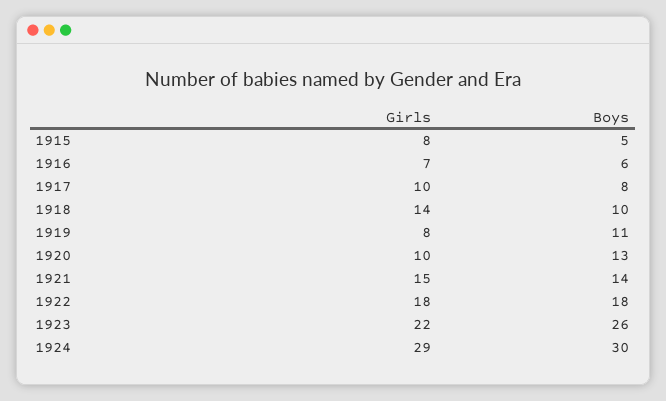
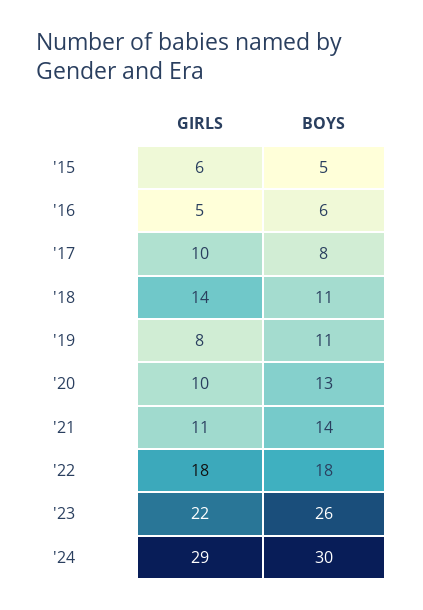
  {
    "Girls": {
-     "1915": 8,
+     "1915": 6,
-     "1916": 7,
+     "1916": 5,
      "1917": 10,
      "1918": 14,
      "1919": 8,
      "1920": 10,
-     "1921": 15,
+     "1921": 11,
      "1922": 18,
      "1923": 22,
      "1924": 29
    },
    "Boys": {
      "1915": 5,
      "1916": 6,
      "1917": 8,
-     "1918": 10,
+     "1918": 11,
      "1919": 11,
      "1920": 13,
      "1921": 14,
      "1922": 18,
      "1923": 26,
      "1924": 30
    }
  }

